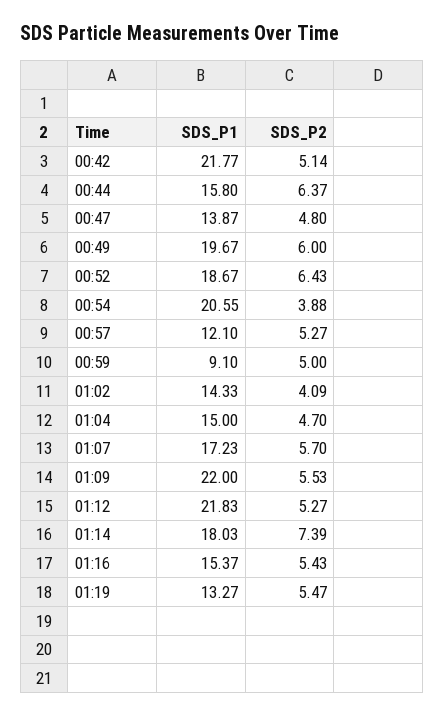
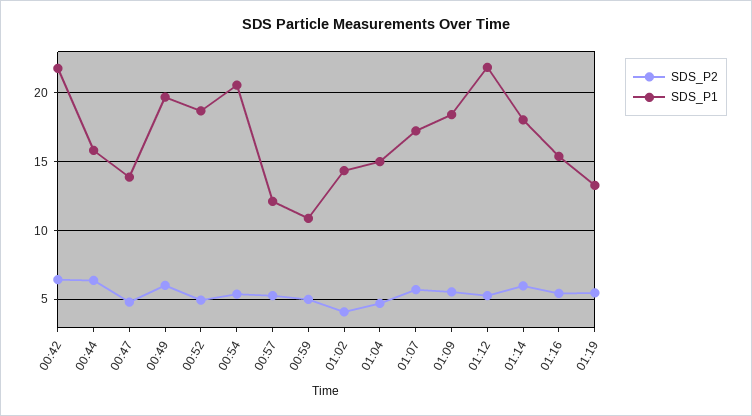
  {
    "SDS_P1": {
      "00:42": 21.77,
      "00:44": 15.8,
      "00:47": 13.87,
      "00:49": 19.67,
      "00:52": 18.67,
      "00:54": 20.55,
      "00:57": 12.1,
-     "00:59": 9.1,
+     "00:59": 11,
      "01:02": 14.33,
      "01:04": 15,
      "01:07": 17.23,
-     "01:09": 22,
+     "01:09": 18.5,
      "01:12": 21.83,
      "01:14": 18.03,
      "01:16": 15.37,
      "01:19": 13.27
    },
    "SDS_P2": {
-     "00:42": 5.14,
+     "00:42": 6.5,
      "00:44": 6.37,
      "00:47": 4.8,
      "00:49": 6,
-     "00:52": 6.43,
+     "00:52": 5,
-     "00:54": 3.88,
+     "00:54": 5.5,
      "00:57": 5.27,
      "00:59": 5,
      "01:02": 4.09,
      "01:04": 4.7,
      "01:07": 5.7,
      "01:09": 5.53,
      "01:12": 5.27,
-     "01:14": 7.39,
+     "01:14": 6,
      "01:16": 5.43,
      "01:19": 5.47
    }
  }

